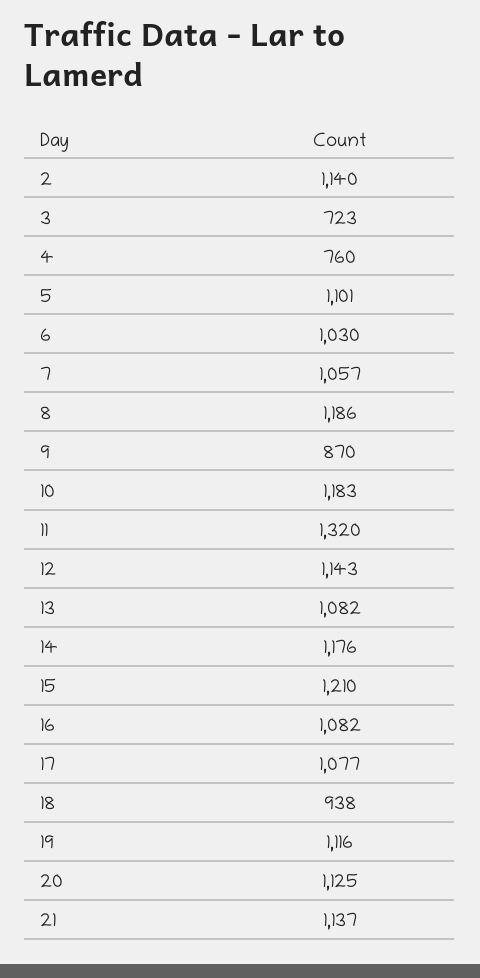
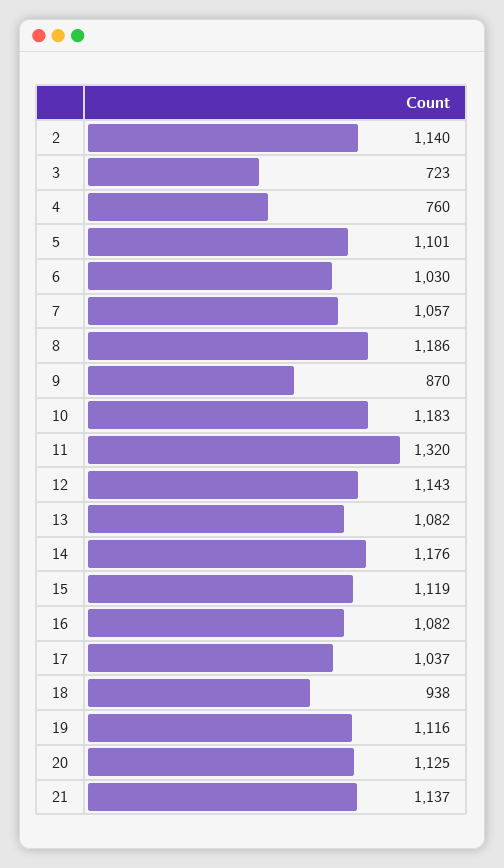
  {
    "2": 1140,
    "3": 723,
    "4": 760,
    "5": 1101,
    "6": 1030,
    "7": 1057,
    "8": 1186,
    "9": 870,
    "10": 1183,
    "11": 1320,
    "12": 1143,
    "13": 1082,
    "14": 1176,
-   "15": 1210,
+   "15": 1119,
    "16": 1082,
-   "17": 1077,
+   "17": 1037,
    "18": 938,
    "19": 1116,
    "20": 1125,
    "21": 1137
  }

